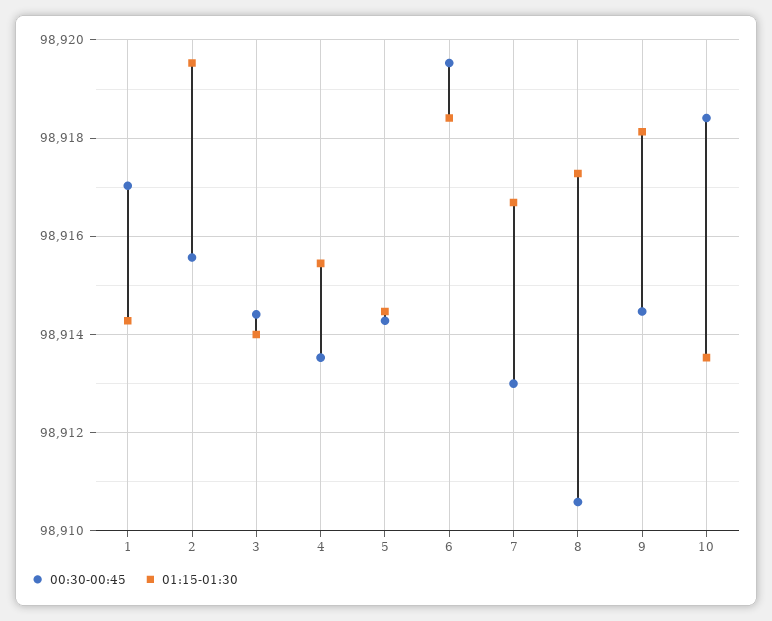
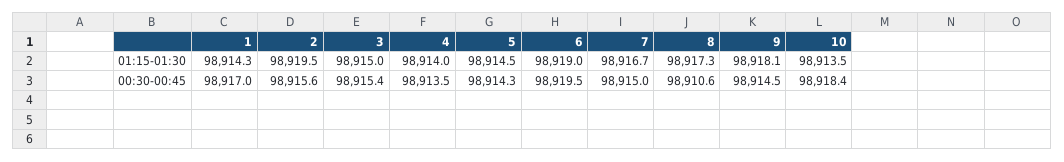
  {
    "00:30-00:45": {
      "1": 98917,
      "2": 98915.6,
-     "3": 98914.4,
+     "3": 98915.4,
      "4": 98913.5,
      "5": 98914.3,
      "6": 98919.5,
-     "7": 98913,
+     "7": 98915,
      "8": 98910.6,
      "9": 98914.5,
      "10": 98918.4
    },
    "01:15-01:30": {
      "1": 98914.3,
      "2": 98919.5,
-     "3": 98914,
+     "3": 98915,
-     "4": 98915.4,
+     "4": 98914,
      "5": 98914.5,
-     "6": 98918.4,
+     "6": 98919,
      "7": 98916.7,
      "8": 98917.3,
      "9": 98918.1,
      "10": 98913.5
    }
  }

